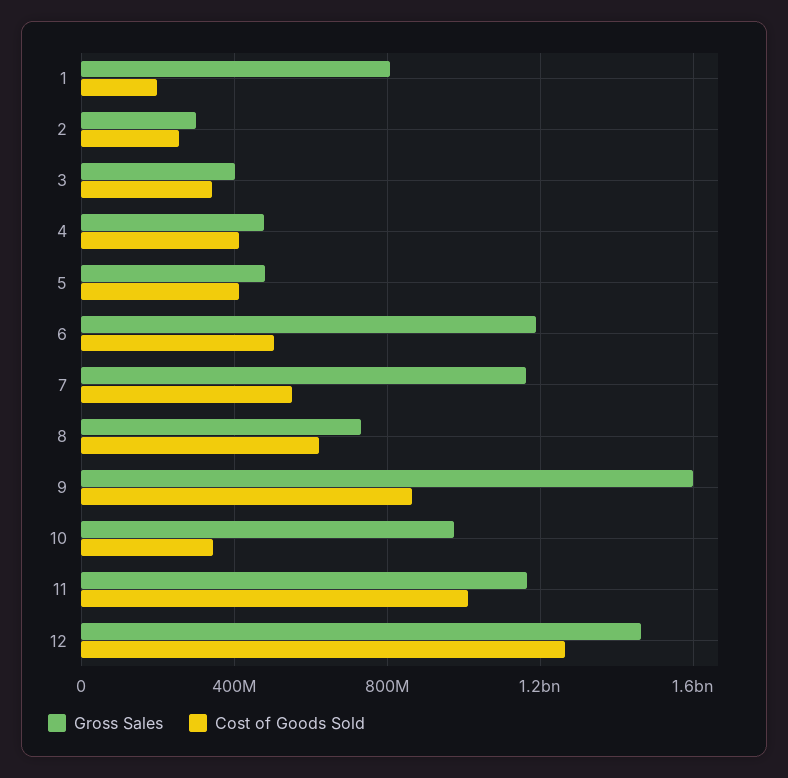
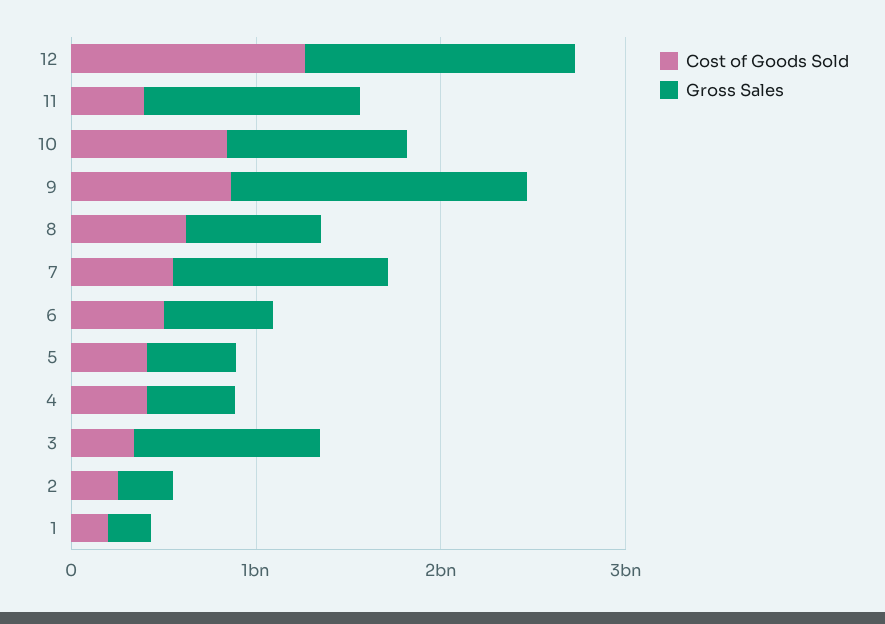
  {
    "Gross Sales": {
-     "1": 800000000,
+     "1": 200000000,
      "2": 300000000,
-     "3": 400000000,
+     "3": 1000000000,
      "4": 500000000,
      "5": 500000000,
-     "6": 1200000000,
+     "6": 600000000,
      "7": 1150000000,
      "8": 750000000,
      "9": 1600000000,
      "10": 950000000,
      "11": 1150000000,
      "12": 1450000000
    },
    "Cost of Goods Sold": {
      "1": 200000000,
      "2": 250000000,
      "3": 350000000,
      "4": 400000000,
      "5": 400000000,
      "6": 500000000,
      "7": 550000000,
      "8": 600000000,
      "9": 850000000,
-     "10": 350000000,
+     "10": 800000000,
-     "11": 1000000000,
+     "11": 400000000,
      "12": 1250000000
    }
  }

